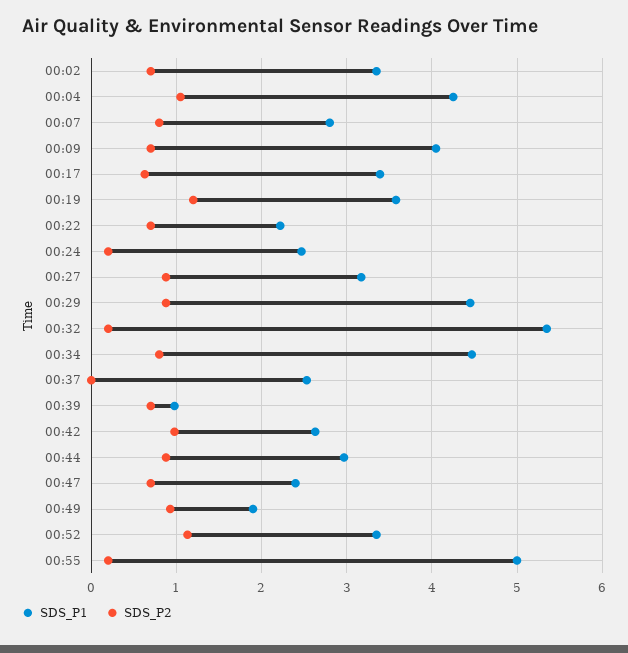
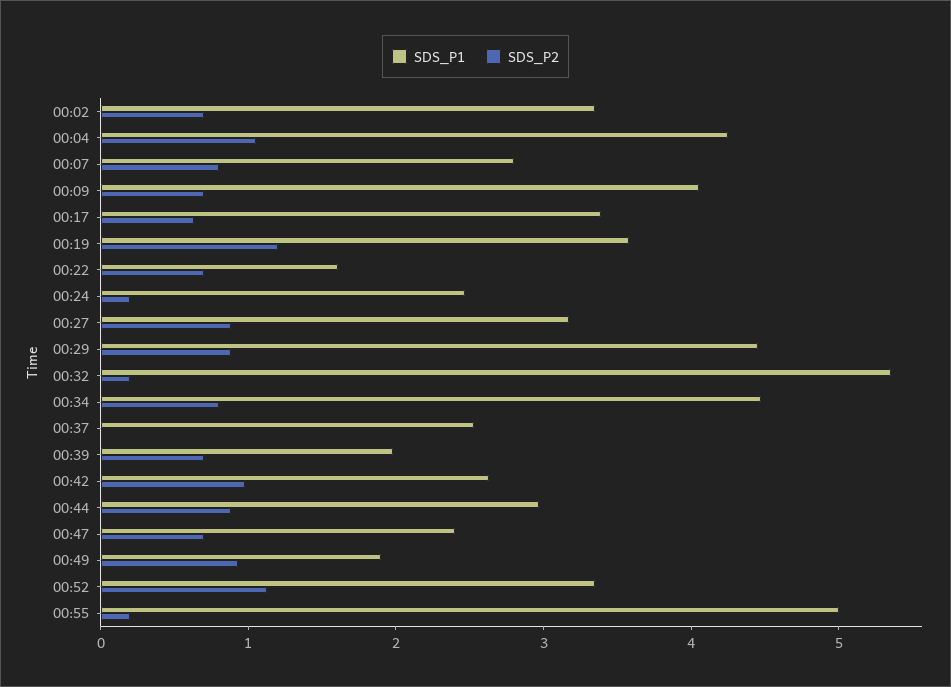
  {
    "SDS_P1": {
      "00:02": 3.4,
      "00:04": 4.3,
      "00:07": 2.8,
      "00:09": 4.1,
      "00:17": 3.4,
      "00:19": 3.6,
-     "00:22": 2.2,
+     "00:22": 1.6,
      "00:24": 2.5,
      "00:27": 3.2,
      "00:29": 4.5,
      "00:32": 5.4,
      "00:34": 4.5,
      "00:37": 2.5,
-     "00:39": 1,
+     "00:39": 2,
      "00:42": 2.6,
      "00:44": 3,
      "00:47": 2.4,
      "00:49": 1.9,
      "00:52": 3.4,
      "00:55": 5
    },
    "SDS_P2": {
      "00:02": 0.7,
      "00:04": 1.1,
      "00:07": 0.8,
      "00:09": 0.7,
      "00:17": 0.6,
      "00:19": 1.2,
      "00:22": 0.7,
      "00:24": 0.2,
      "00:27": 0.9,
      "00:29": 0.9,
      "00:32": 0.2,
      "00:34": 0.8,
      "00:37": 0,
      "00:39": 0.7,
      "00:42": 1,
      "00:44": 0.9,
      "00:47": 0.7,
      "00:49": 0.9,
      "00:52": 1.1,
      "00:55": 0.2
    }
  }

